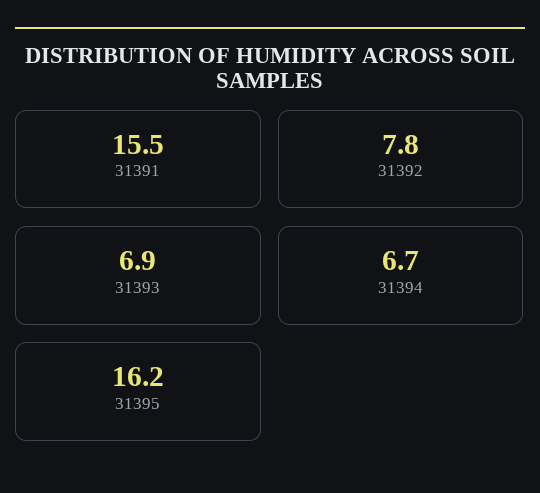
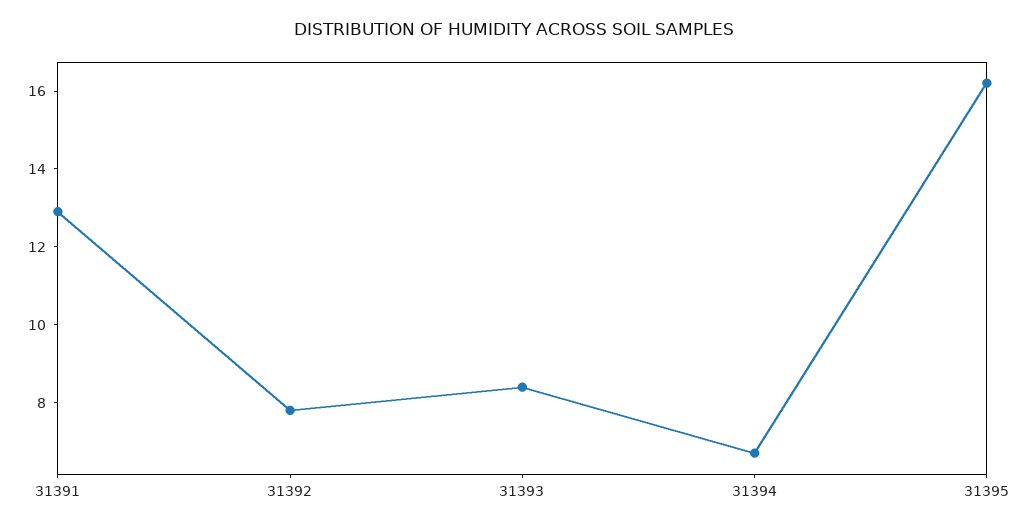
  {
-   "31391": 15.5,
+   "31391": 13,
    "31392": 7.8,
-   "31393": 6.9,
+   "31393": 8.5,
    "31394": 6.7,
    "31395": 16.2
  }

